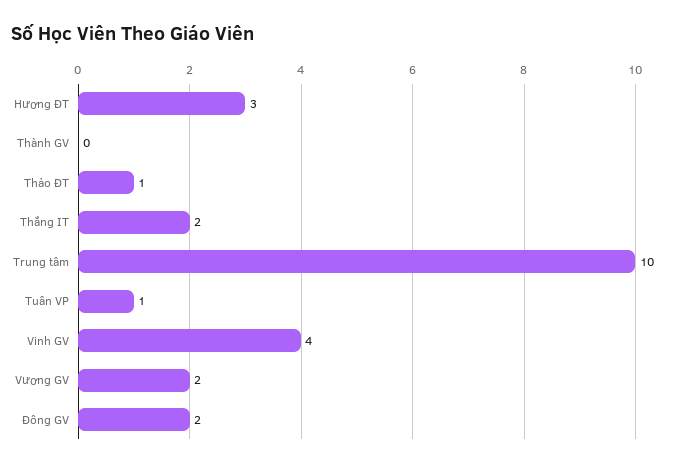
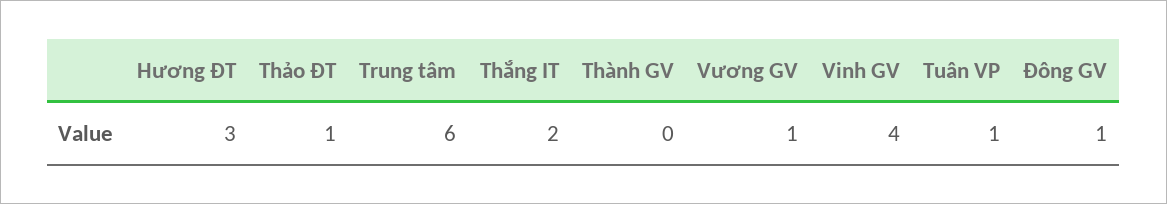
  {
    "Hương ĐT": 3,
    "Thành GV": 0,
    "Thảo ĐT": 1,
    "Thắng IT": 2,
-   "Trung tâm": 10,
+   "Trung tâm": 6,
    "Tuân VP": 1,
    "Vinh GV": 4,
-   "Vương GV": 2,
+   "Vương GV": 1,
-   "Đông GV": 2
+   "Đông GV": 1
  }

